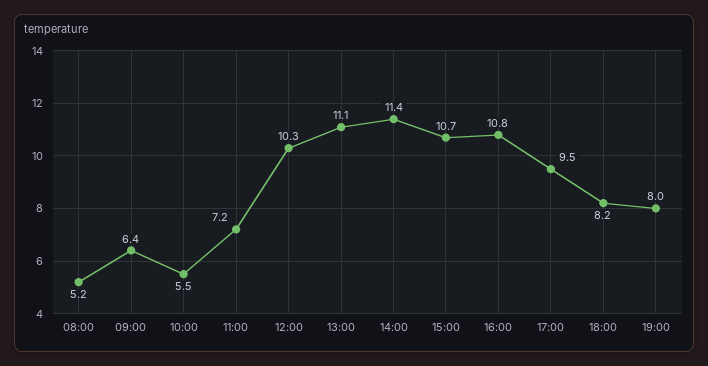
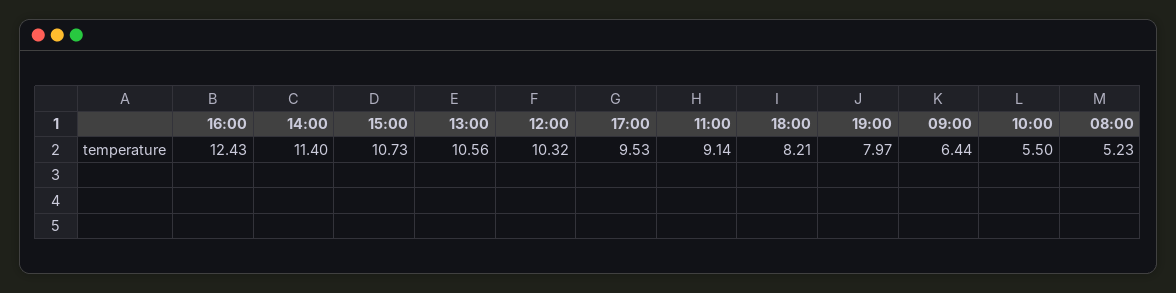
  {
    "08:00": 5.23,
    "09:00": 6.44,
    "10:00": 5.5,
-   "11:00": 7.2,
+   "11:00": 9.14,
    "12:00": 10.32,
-   "13:00": 11.1,
+   "13:00": 10.56,
    "14:00": 11.4,
    "15:00": 10.73,
-   "16:00": 10.8,
+   "16:00": 12.43,
    "17:00": 9.53,
    "18:00": 8.21,
    "19:00": 7.97
  }

